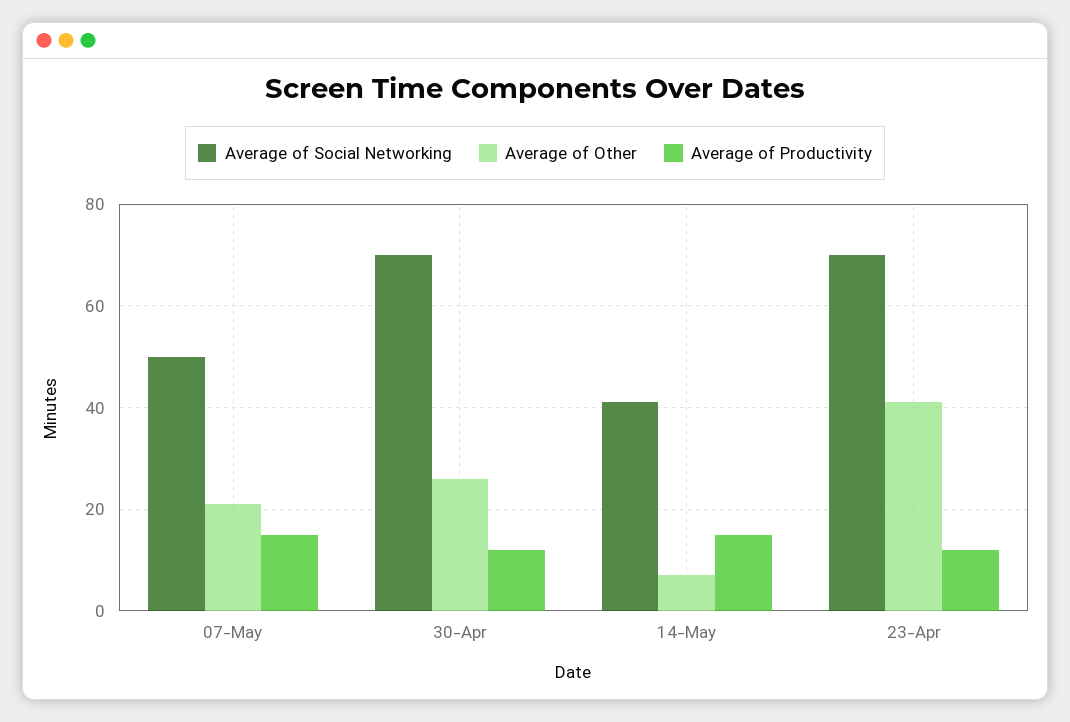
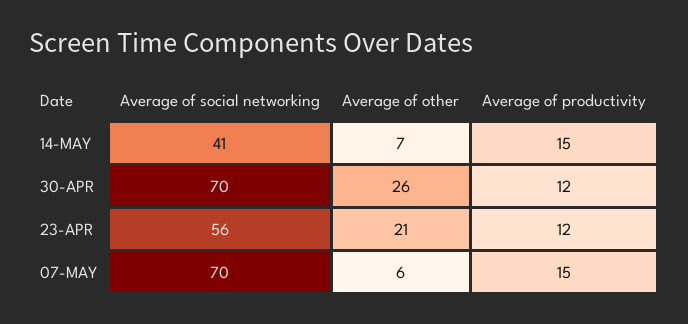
  {
    "Average of Social Networking": {
-     "07-May": 50,
+     "07-May": 70,
      "30-Apr": 70,
      "14-May": 41,
-     "23-Apr": 70
+     "23-Apr": 56
    },
    "Average of Other": {
-     "07-May": 20,
+     "07-May": 6,
      "30-Apr": 26,
      "14-May": 7,
-     "23-Apr": 40
+     "23-Apr": 21
    },
    "Average of Productivity": {
      "07-May": 15,
      "30-Apr": 12,
      "14-May": 15,
      "23-Apr": 12
    }
  }

